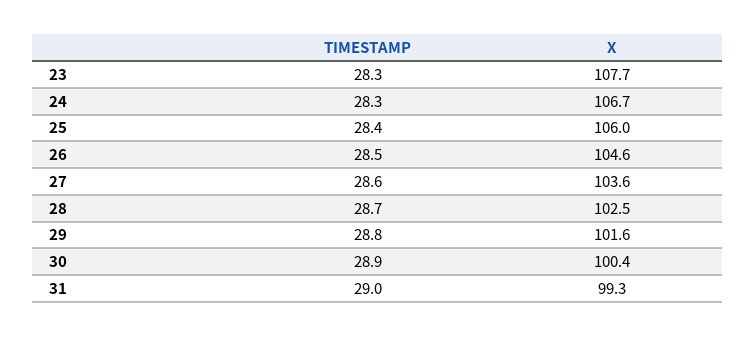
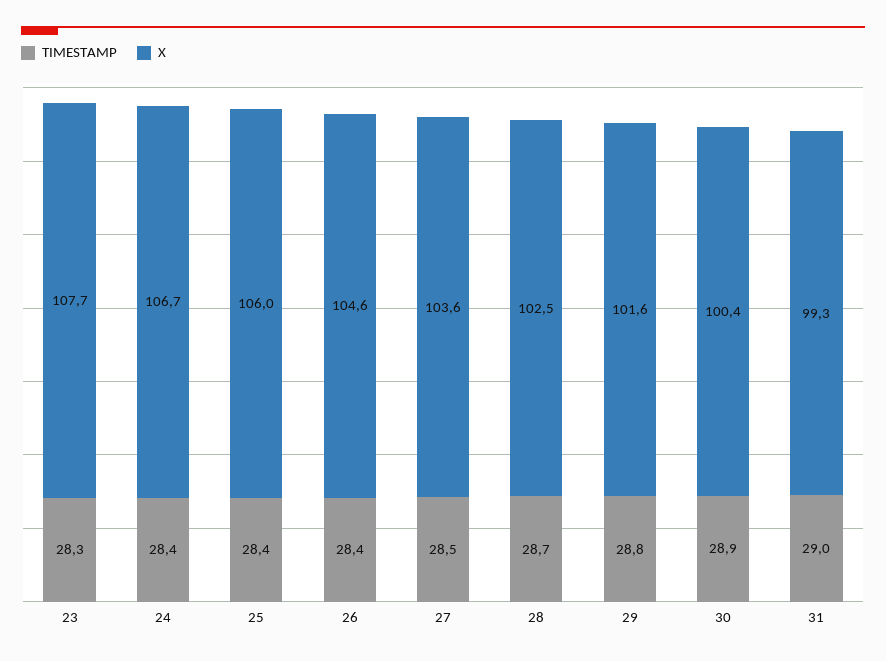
  {
    "TIMESTAMP": {
      "23": 28.3,
-     "24": 28.3,
+     "24": 28.4,
      "25": 28.4,
-     "26": 28.5,
+     "26": 28.4,
-     "27": 28.6,
+     "27": 28.5,
      "28": 28.7,
      "29": 28.8,
      "30": 28.9,
      "31": 29
    },
    "X": {
      "23": 107.7,
      "24": 106.7,
      "25": 106,
      "26": 104.6,
      "27": 103.6,
      "28": 102.5,
      "29": 101.6,
      "30": 100.4,
      "31": 99.3
    }
  }

